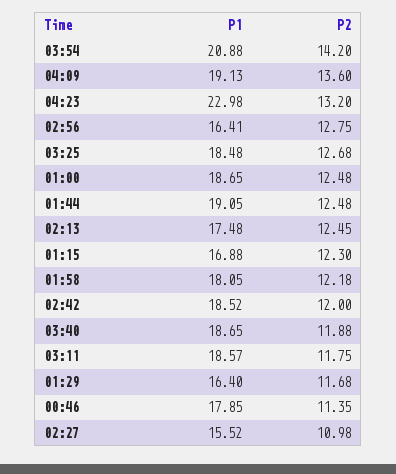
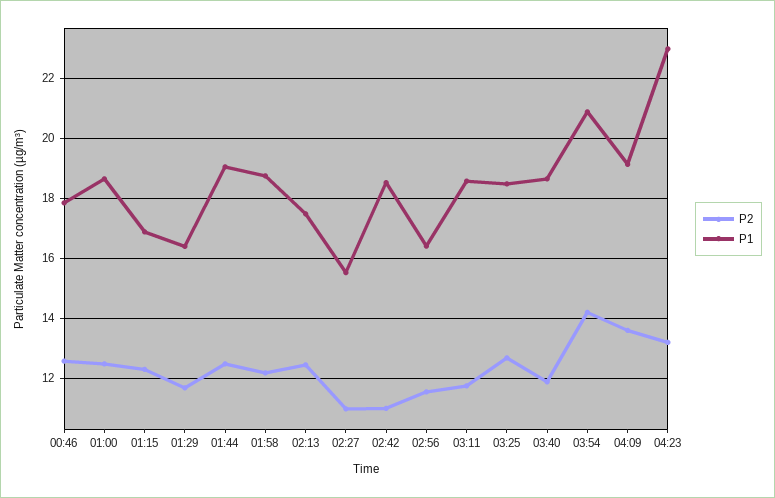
  {
    "P1": {
      "03:54": 20.88,
      "04:09": 19.13,
      "04:23": 22.98,
      "02:56": 16.41,
      "03:25": 18.48,
      "01:00": 18.65,
      "01:44": 19.05,
      "02:13": 17.48,
      "01:15": 16.88,
-     "01:58": 18.05,
+     "01:58": 18.75,
      "02:42": 18.52,
      "03:40": 18.65,
      "03:11": 18.57,
      "01:29": 16.4,
      "00:46": 17.85,
      "02:27": 15.52
    },
    "P2": {
      "03:54": 14.2,
      "04:09": 13.6,
      "04:23": 13.2,
-     "02:56": 12.75,
+     "02:56": 11.5,
      "03:25": 12.68,
      "01:00": 12.48,
      "01:44": 12.48,
      "02:13": 12.45,
      "01:15": 12.3,
      "01:58": 12.18,
-     "02:42": 12,
+     "02:42": 11,
      "03:40": 11.88,
      "03:11": 11.75,
      "01:29": 11.68,
-     "00:46": 11.35,
+     "00:46": 12.5,
      "02:27": 10.98
    }
  }

